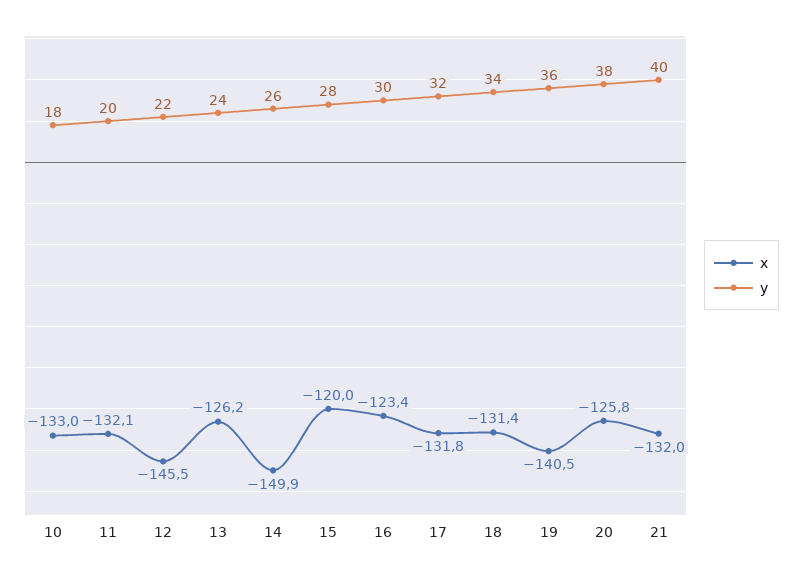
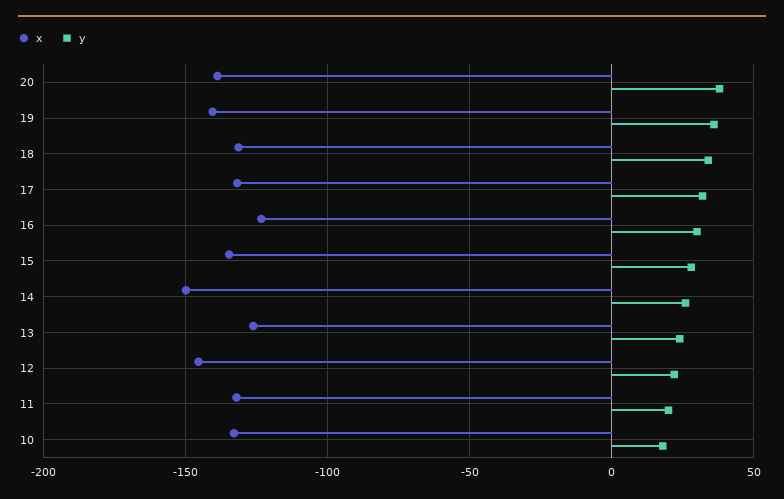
  {
    "x": {
      "10": -133,
      "11": -132.1,
      "12": -145.5,
      "13": -126.2,
      "14": -149.9,
-     "15": -120,
+     "15": -135,
      "16": -123.4,
      "17": -131.8,
      "18": -131.4,
      "19": -140.5,
-     "20": -125.8,
+     "20": -140
-     "21": -132
    },
    "y": {
      "10": 18,
      "11": 20,
      "12": 22,
      "13": 24,
      "14": 26,
      "15": 28,
      "16": 30,
      "17": 32,
      "18": 34,
      "19": 36,
-     "20": 38,
+     "20": 38
-     "21": 40
    }
  }

